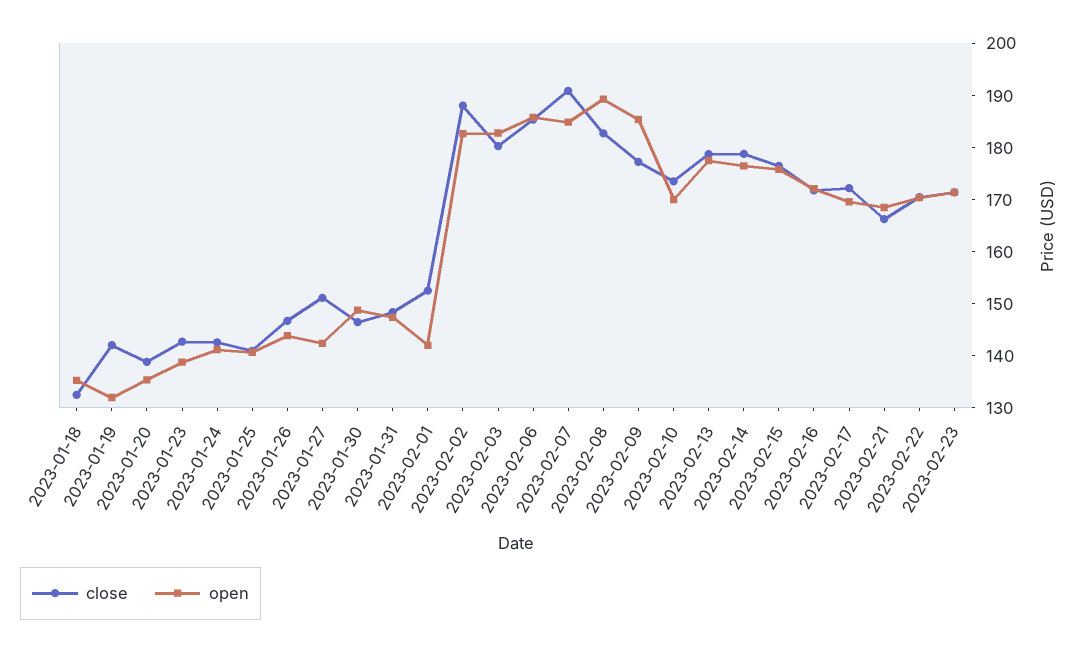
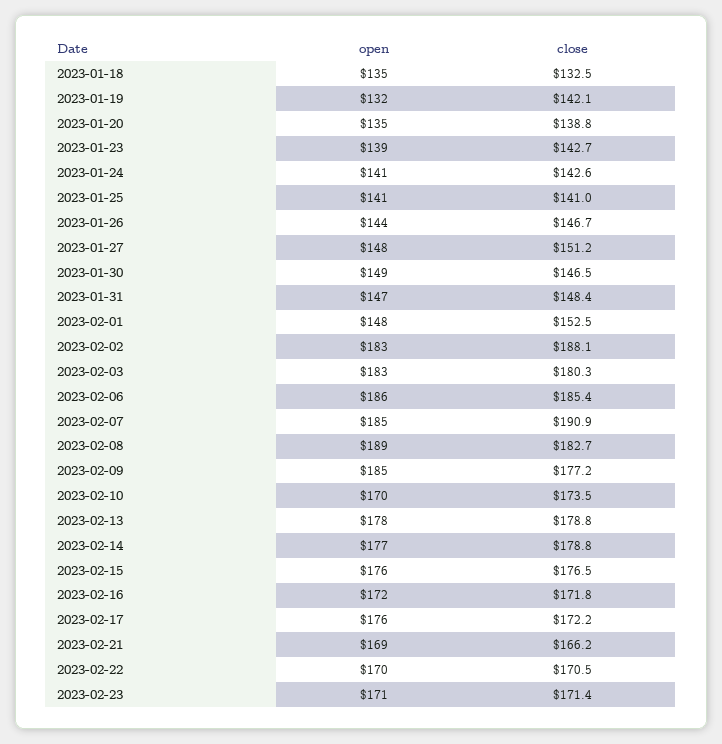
  {
    "close": {
      "2023-01-18": 132.5,
      "2023-01-19": 142.1,
      "2023-01-20": 138.8,
      "2023-01-23": 142.7,
      "2023-01-24": 142.6,
      "2023-01-25": 141,
      "2023-01-26": 146.7,
      "2023-01-27": 151.2,
      "2023-01-30": 146.5,
      "2023-01-31": 148.4,
      "2023-02-01": 152.5,
      "2023-02-02": 188.1,
      "2023-02-03": 180.3,
      "2023-02-06": 185.4,
      "2023-02-07": 190.9,
      "2023-02-08": 182.7,
      "2023-02-09": 177.2,
      "2023-02-10": 173.5,
      "2023-02-13": 178.8,
      "2023-02-14": 178.8,
      "2023-02-15": 176.5,
      "2023-02-16": 171.8,
      "2023-02-17": 172.2,
      "2023-02-21": 166.2,
      "2023-02-22": 170.5,
      "2023-02-23": 171.4
    },
    "open": {
      "2023-01-18": 135,
      "2023-01-19": 132,
      "2023-01-20": 135,
      "2023-01-23": 139,
      "2023-01-24": 141,
      "2023-01-25": 141,
      "2023-01-26": 144,
-     "2023-01-27": 142,
+     "2023-01-27": 148,
      "2023-01-30": 149,
      "2023-01-31": 147,
-     "2023-02-01": 142,
+     "2023-02-01": 148,
      "2023-02-02": 183,
      "2023-02-03": 183,
      "2023-02-06": 186,
      "2023-02-07": 185,
      "2023-02-08": 189,
      "2023-02-09": 185,
      "2023-02-10": 170,
      "2023-02-13": 178,
      "2023-02-14": 177,
      "2023-02-15": 176,
      "2023-02-16": 172,
-     "2023-02-17": 170,
+     "2023-02-17": 176,
      "2023-02-21": 169,
      "2023-02-22": 170,
      "2023-02-23": 171
    }
  }

